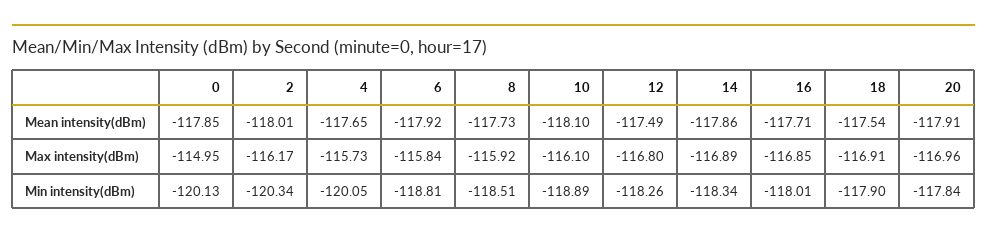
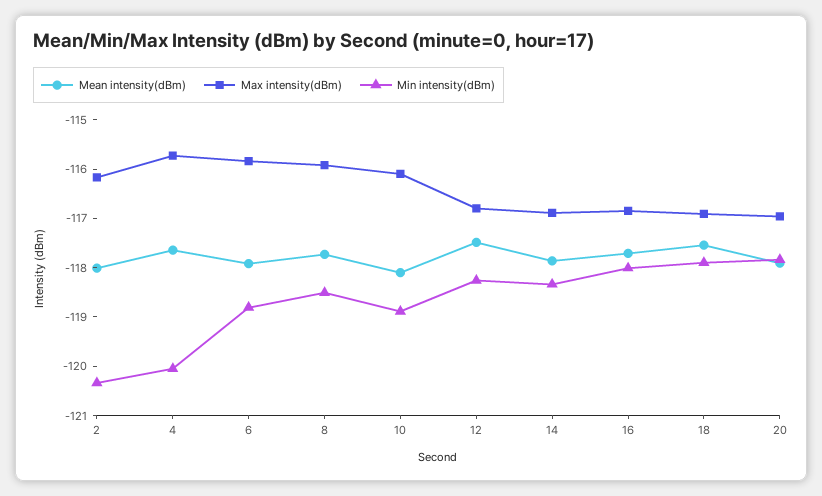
  {
    "Mean intensity(dBm)": {
-     "0": -117.85,
      "2": -118.01,
      "4": -117.65,
      "6": -117.92,
      "8": -117.73,
      "10": -118.1,
      "12": -117.49,
      "14": -117.86,
      "16": -117.71,
      "18": -117.54,
      "20": -117.91
    },
    "Max intensity(dBm)": {
-     "0": -114.95,
      "2": -116.17,
      "4": -115.73,
      "6": -115.84,
      "8": -115.92,
      "10": -116.1,
      "12": -116.8,
      "14": -116.89,
      "16": -116.85,
      "18": -116.91,
      "20": -116.96
    },
    "Min intensity(dBm)": {
-     "0": -120.13,
      "2": -120.34,
      "4": -120.05,
      "6": -118.81,
      "8": -118.51,
      "10": -118.89,
      "12": -118.26,
      "14": -118.34,
      "16": -118.01,
      "18": -117.9,
      "20": -117.84
    }
  }

